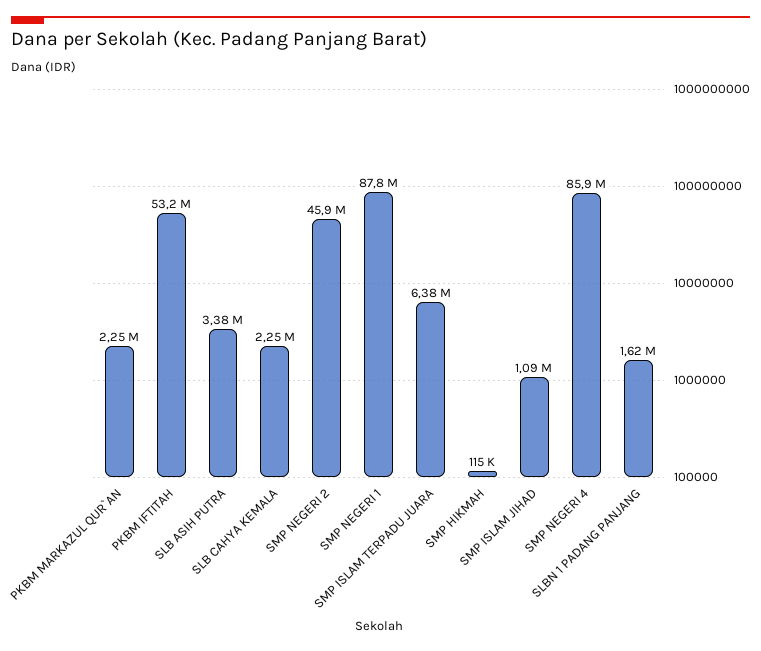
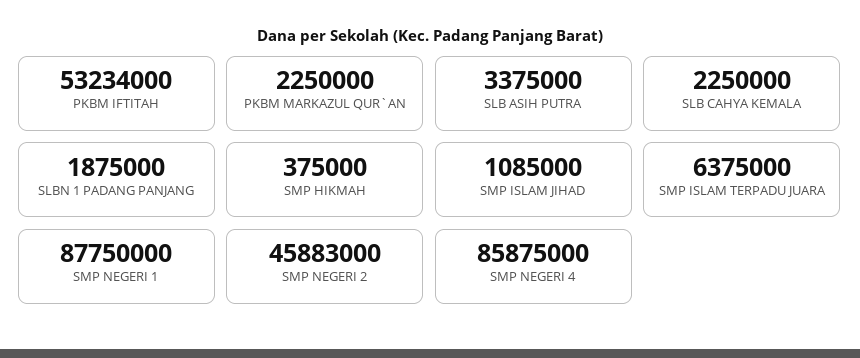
  {
    "PKBM MARKAZUL QUR`AN": 2250000,
    "PKBM IFTITAH": 53234000,
    "SLB ASIH PUTRA": 3375000,
    "SLB CAHYA KEMALA": 2250000,
    "SMP NEGERI 2": 45883000,
    "SMP NEGERI 1": 87750000,
    "SMP ISLAM TERPADU JUARA": 6375000,
-   "SMP HIKMAH": 115000,
+   "SMP HIKMAH": 375000,
    "SMP ISLAM JIHAD": 1085000,
    "SMP NEGERI 4": 85875000,
-   "SLBN 1 PADANG PANJANG": 1620000
+   "SLBN 1 PADANG PANJANG": 1875000
  }

